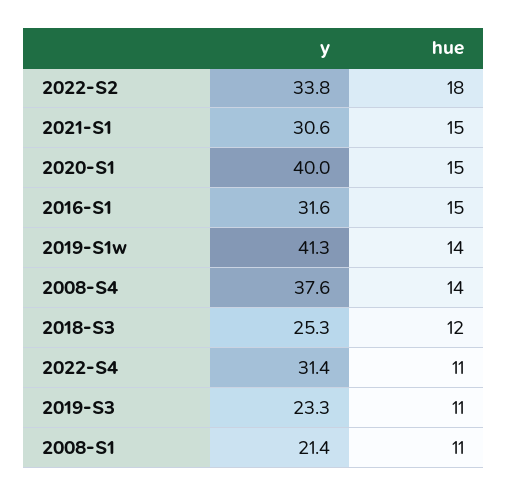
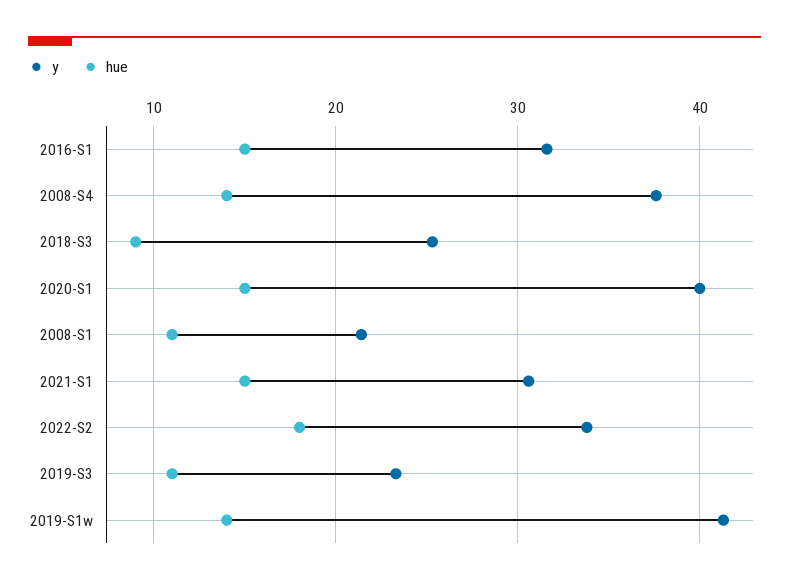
  {
    "y": {
      "2022-S2": 33.8,
      "2021-S1": 30.6,
      "2020-S1": 40,
      "2016-S1": 31.6,
      "2019-S1w": 41.3,
      "2008-S4": 37.6,
      "2018-S3": 25.3,
-     "2022-S4": 31.4,
      "2019-S3": 23.3,
      "2008-S1": 21.4
    },
    "hue": {
      "2022-S2": 18,
      "2021-S1": 15,
      "2020-S1": 15,
      "2016-S1": 15,
      "2019-S1w": 14,
      "2008-S4": 14,
-     "2018-S3": 12,
+     "2018-S3": 9,
-     "2022-S4": 11,
      "2019-S3": 11,
      "2008-S1": 11
    }
  }

